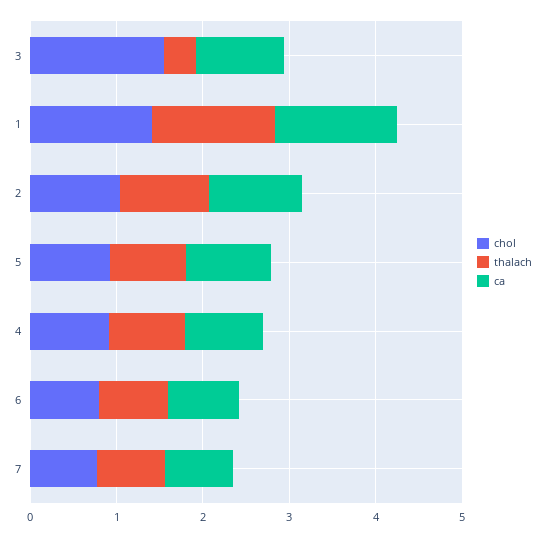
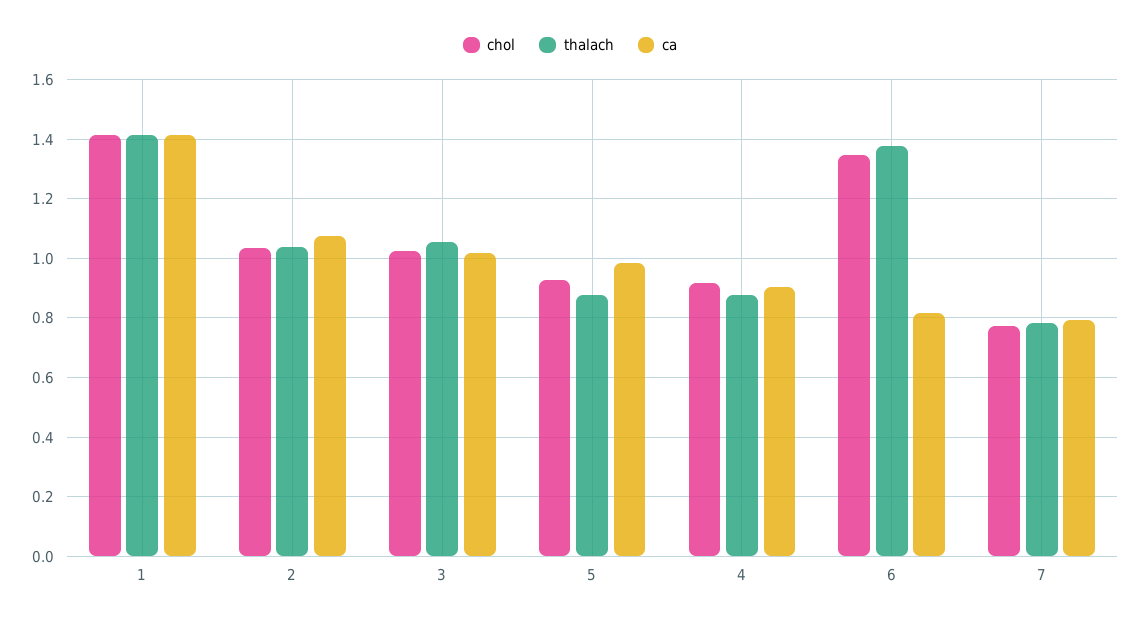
  {
    "chol": {
-     "3": 1.6,
+     "3": 1.025,
      "1": 1.425,
      "2": 1.025,
      "5": 0.925,
      "4": 0.925,
-     "6": 0.8,
+     "6": 1.35,
      "7": 0.775
    },
    "thalach": {
-     "3": 0.4,
+     "3": 1.05,
      "1": 1.425,
      "2": 1.05,
      "5": 0.875,
      "4": 0.875,
-     "6": 0.8,
+     "6": 1.375,
      "7": 0.775
    },
    "ca": {
      "3": 1.025,
      "1": 1.425,
      "2": 1.075,
      "5": 0.975,
      "4": 0.9,
      "6": 0.825,
      "7": 0.8
    }
  }

